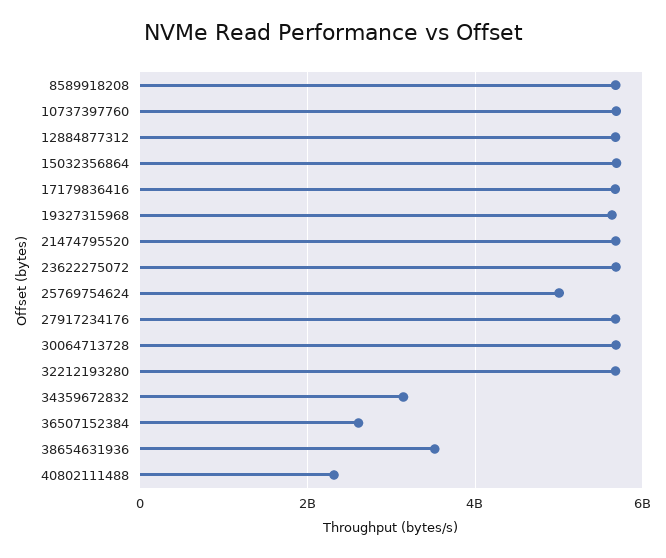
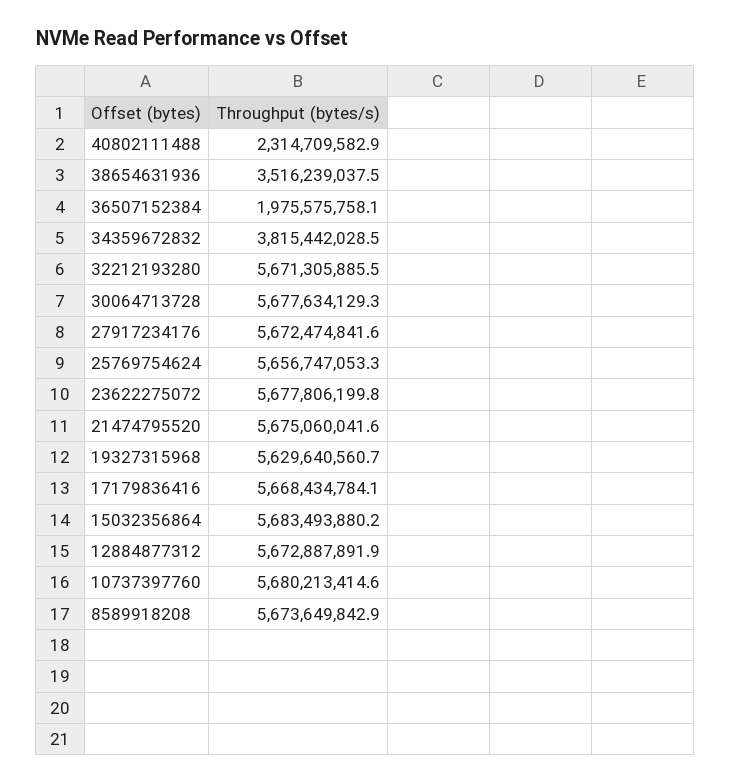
  {
    "8589918208": 5673649842.9,
    "10737397760": 5680213414.6,
    "12884877312": 5672887891.9,
    "15032356864": 5683493880.2,
    "17179836416": 5668434784.1,
    "19327315968": 5629640560.7,
    "21474795520": 5675060041.6,
    "23622275072": 5677806199.8,
-   "25769754624": 5000000000,
+   "25769754624": 5656747053.3,
    "27917234176": 5672474841.6,
    "30064713728": 5677634129.3,
    "32212193280": 5671305885.5,
-   "34359672832": 3200000000,
+   "34359672832": 3815442028.5,
-   "36507152384": 2600000000,
+   "36507152384": 1975575758.1,
    "38654631936": 3516239037.5,
    "40802111488": 2314709582.9
  }

